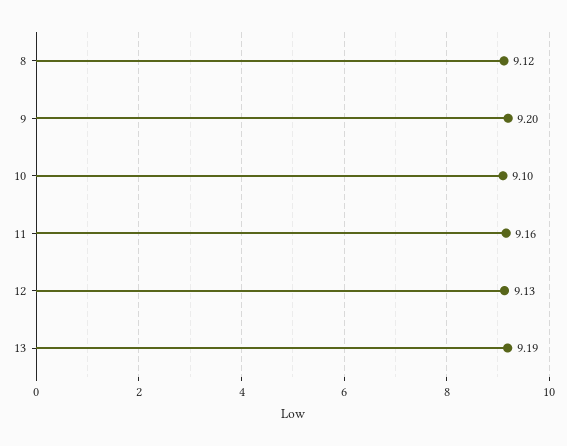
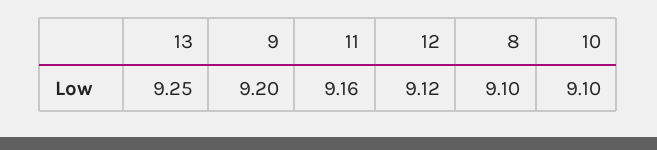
  {
-   "8": 9.12,
+   "8": 9.1,
    "9": 9.2,
    "10": 9.1,
    "11": 9.16,
-   "12": 9.13,
+   "12": 9.12,
-   "13": 9.19
+   "13": 9.25
  }

